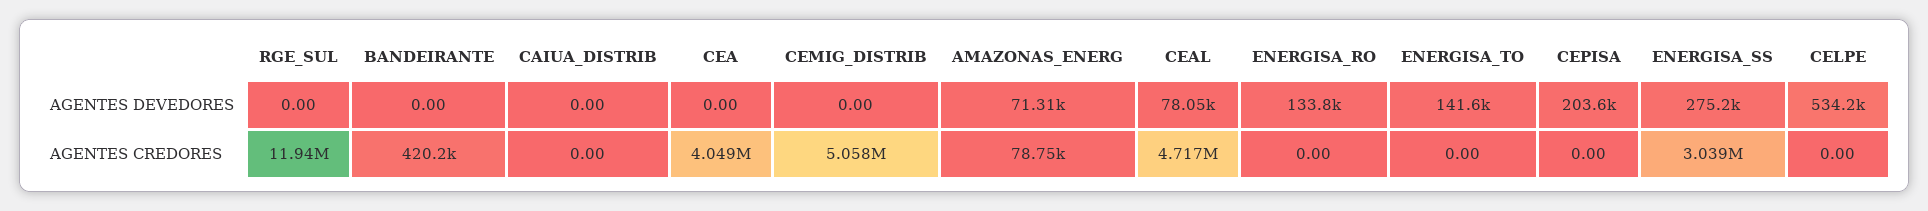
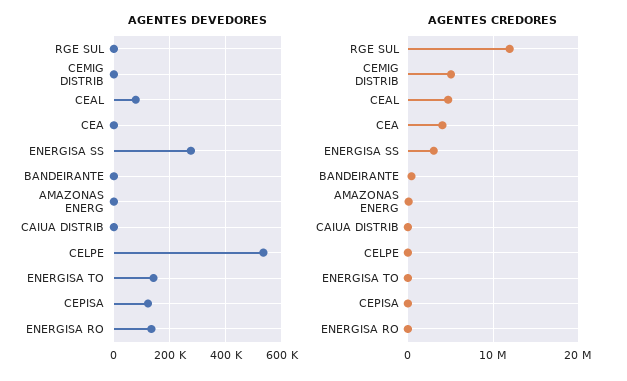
  {
    "AGENTES DEVEDORES": {
      "RGE_SUL": 0,
      "BANDEIRANTE": 0,
      "CAIUA_DISTRIB": 0,
      "CEA": 0,
      "CEMIG_DISTRIB": 0,
-     "AMAZONAS_ENERG": 71310,
+     "AMAZONAS_ENERG": 0,
      "CEAL": 78050,
      "ENERGISA_RO": 133800,
      "ENERGISA_TO": 141600,
-     "CEPISA": 203600,
+     "CEPISA": 125000,
      "ENERGISA_SS": 275200,
      "CELPE": 534200
    },
    "AGENTES CREDORES": {
      "RGE_SUL": 11940000,
      "BANDEIRANTE": 420200,
      "CAIUA_DISTRIB": 0,
      "CEA": 4049000,
      "CEMIG_DISTRIB": 5058000,
      "AMAZONAS_ENERG": 78750,
      "CEAL": 4717000,
      "ENERGISA_RO": 0,
      "ENERGISA_TO": 0,
      "CEPISA": 0,
      "ENERGISA_SS": 3039000,
      "CELPE": 0
    }
  }

